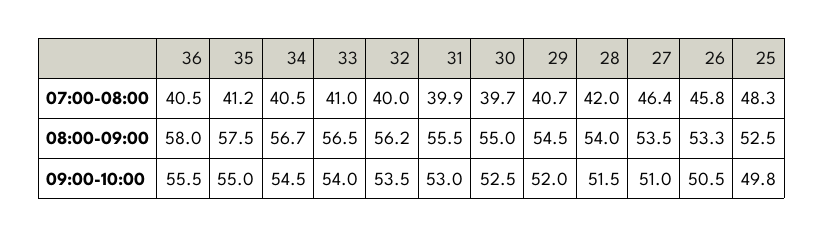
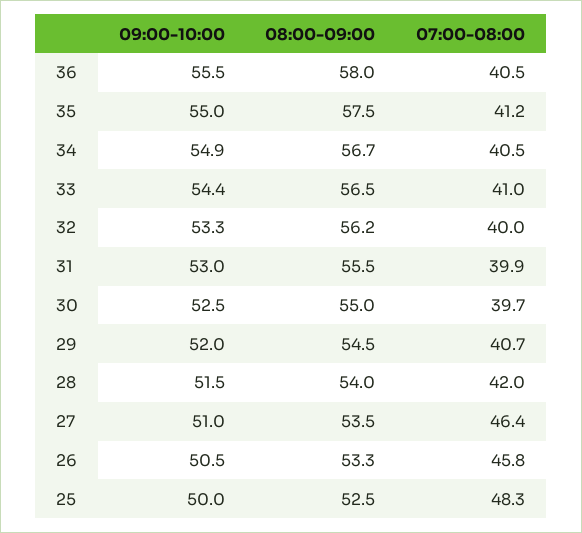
  {
    "36": {
      "07:00-08:00": 40.5,
      "08:00-09:00": 58,
      "09:00-10:00": 55.5
    },
    "35": {
      "07:00-08:00": 41.2,
      "08:00-09:00": 57.5,
      "09:00-10:00": 55
    },
    "34": {
      "07:00-08:00": 40.5,
      "08:00-09:00": 56.7,
-     "09:00-10:00": 54.5
+     "09:00-10:00": 54.9
    },
    "33": {
      "07:00-08:00": 41,
      "08:00-09:00": 56.5,
-     "09:00-10:00": 54
+     "09:00-10:00": 54.4
    },
    "32": {
      "07:00-08:00": 40,
      "08:00-09:00": 56.2,
-     "09:00-10:00": 53.5
+     "09:00-10:00": 53.3
    },
    "31": {
      "07:00-08:00": 39.9,
      "08:00-09:00": 55.5,
      "09:00-10:00": 53
    },
    "30": {
      "07:00-08:00": 39.7,
      "08:00-09:00": 55,
      "09:00-10:00": 52.5
    },
    "29": {
      "07:00-08:00": 40.7,
      "08:00-09:00": 54.5,
      "09:00-10:00": 52
    },
    "28": {
      "07:00-08:00": 42,
      "08:00-09:00": 54,
      "09:00-10:00": 51.5
    },
    "27": {
      "07:00-08:00": 46.4,
      "08:00-09:00": 53.5,
      "09:00-10:00": 51
    },
    "26": {
      "07:00-08:00": 45.8,
      "08:00-09:00": 53.3,
      "09:00-10:00": 50.5
    },
    "25": {
      "07:00-08:00": 48.3,
      "08:00-09:00": 52.5,
-     "09:00-10:00": 49.8
+     "09:00-10:00": 50
    }
  }

